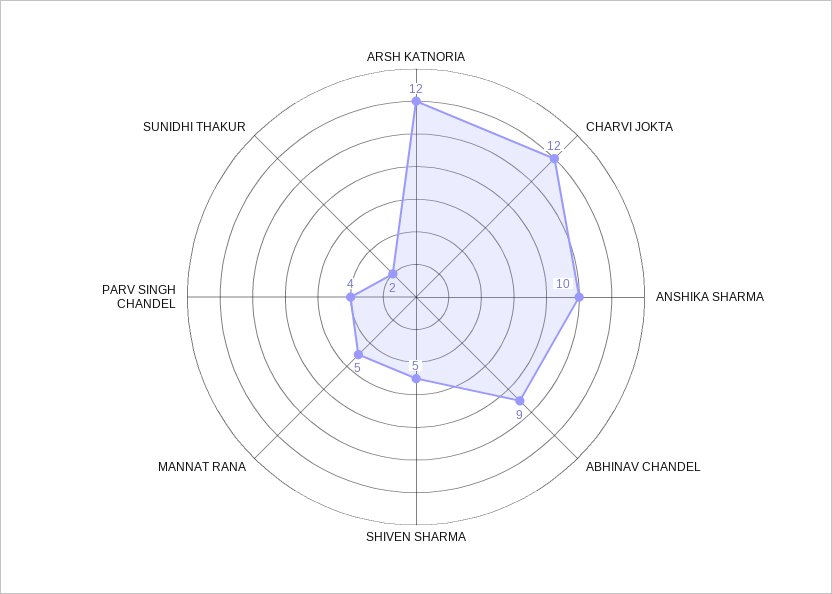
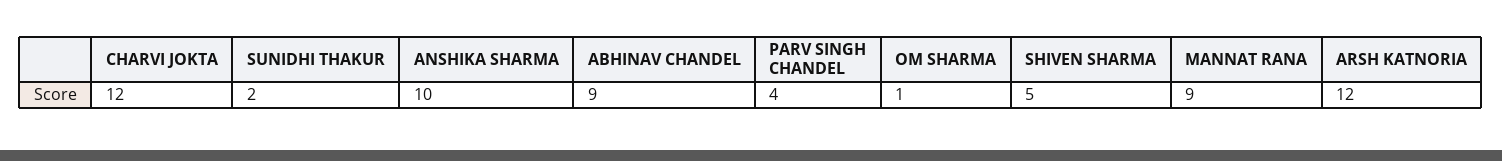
  {
    "ARSH KATNORIA": 12,
    "CHARVI JOKTA": 12,
    "ANSHIKA SHARMA": 10,
    "ABHINAV CHANDEL": 9,
    "SHIVEN SHARMA": 5,
-   "MANNAT RANA": 5,
+   "MANNAT RANA": 9,
    "PARV SINGH CHANDEL": 4,
-   "SUNIDHI THAKUR": 2
+   "SUNIDHI THAKUR": 2,
+   "OM SHARMA": 1
  }

